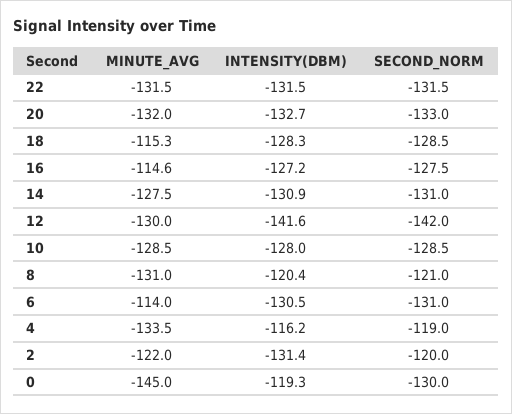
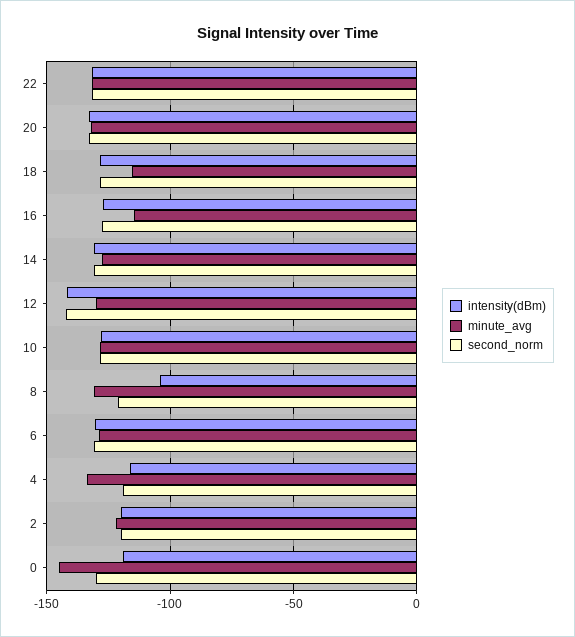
  {
    "MINUTE_AVG": {
      "22": -131.5,
      "20": -132,
      "18": -115.3,
      "16": -114.6,
      "14": -127.5,
      "12": -130,
      "10": -128.5,
      "8": -131,
-     "6": -114,
+     "6": -130,
      "4": -133.5,
      "2": -122,
      "0": -145
    },
    "INTENSITY(DBM)": {
      "22": -131.5,
      "20": -132.7,
      "18": -128.3,
      "16": -127.2,
      "14": -130.9,
      "12": -141.6,
      "10": -128,
-     "8": -120.4,
+     "8": -105,
      "6": -130.5,
      "4": -116.2,
-     "2": -131.4,
+     "2": -120,
      "0": -119.3
    },
    "SECOND_NORM": {
      "22": -131.5,
      "20": -133,
      "18": -128.5,
      "16": -127.5,
      "14": -131,
      "12": -142,
      "10": -128.5,
      "8": -121,
      "6": -131,
      "4": -119,
      "2": -120,
      "0": -130
    }
  }

